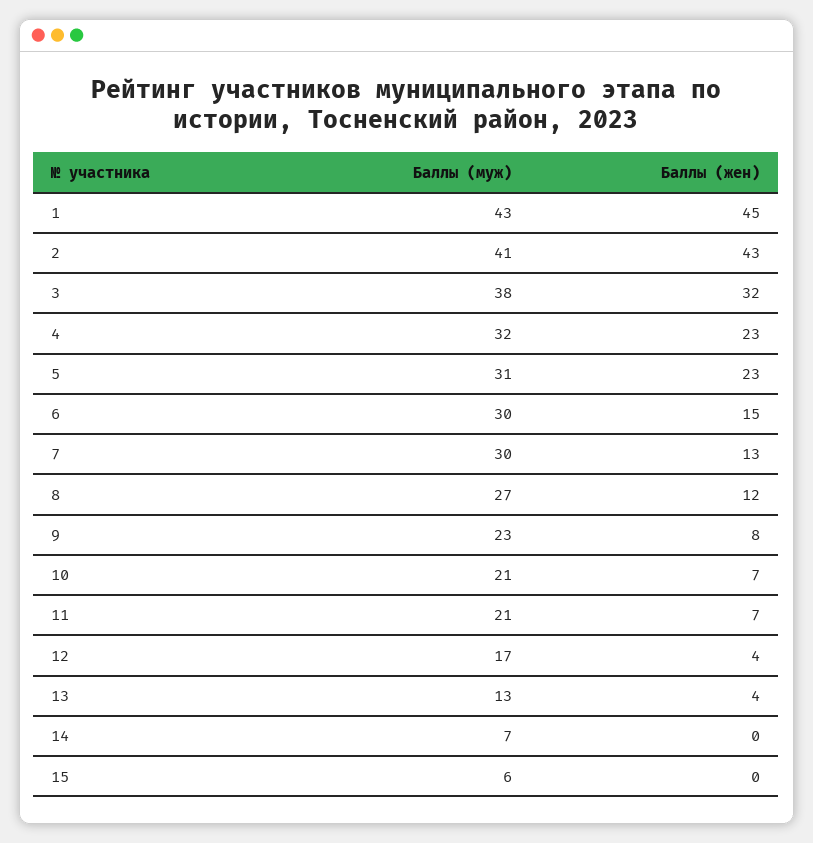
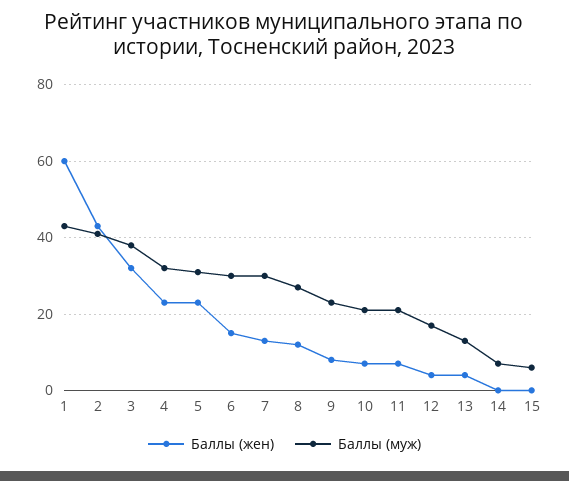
  {
    "Баллы (муж)": {
      "1": 43,
      "2": 41,
      "3": 38,
      "4": 32,
      "5": 31,
      "6": 30,
      "7": 30,
      "8": 27,
      "9": 23,
      "10": 21,
      "11": 21,
      "12": 17,
      "13": 13,
      "14": 7,
      "15": 6
    },
    "Баллы (жен)": {
-     "1": 45,
+     "1": 60,
      "2": 43,
      "3": 32,
      "4": 23,
      "5": 23,
      "6": 15,
      "7": 13,
      "8": 12,
      "9": 8,
      "10": 7,
      "11": 7,
      "12": 4,
      "13": 4,
      "14": 0,
      "15": 0
    }
  }

